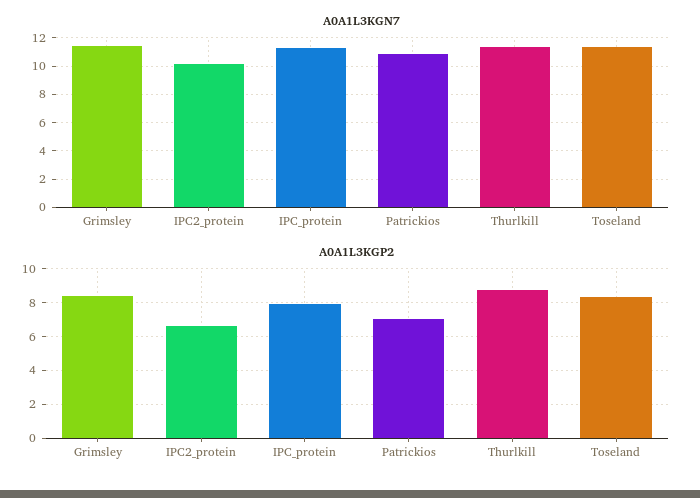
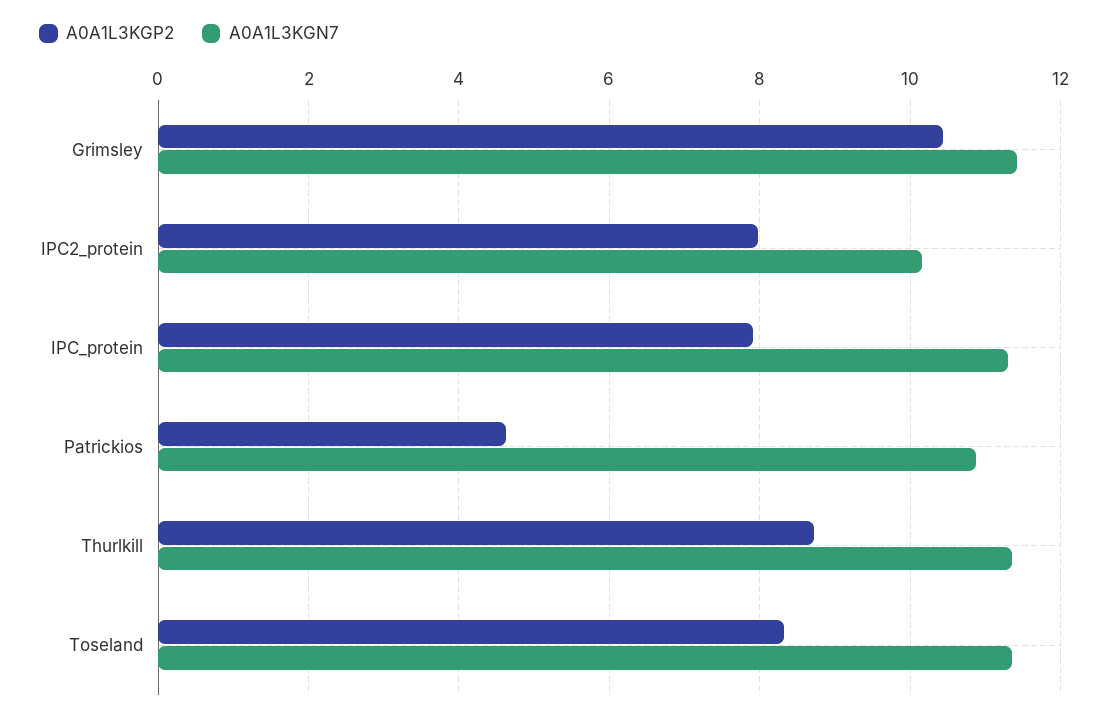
  {
    "A0A1L3KGN7": {
      "Grimsley": 11.4,
      "IPC2_protein": 10.2,
      "IPC_protein": 11.4,
      "Patrickios": 10.8,
      "Thurlkill": 11.4,
      "Toseland": 11.4
    },
    "A0A1L3KGP2": {
-     "Grimsley": 8.5,
+     "Grimsley": 10.4,
-     "IPC2_protein": 6.5,
+     "IPC2_protein": 8,
      "IPC_protein": 8,
-     "Patrickios": 7,
+     "Patrickios": 4.6,
      "Thurlkill": 8.8,
      "Toseland": 8.4
    }
  }

